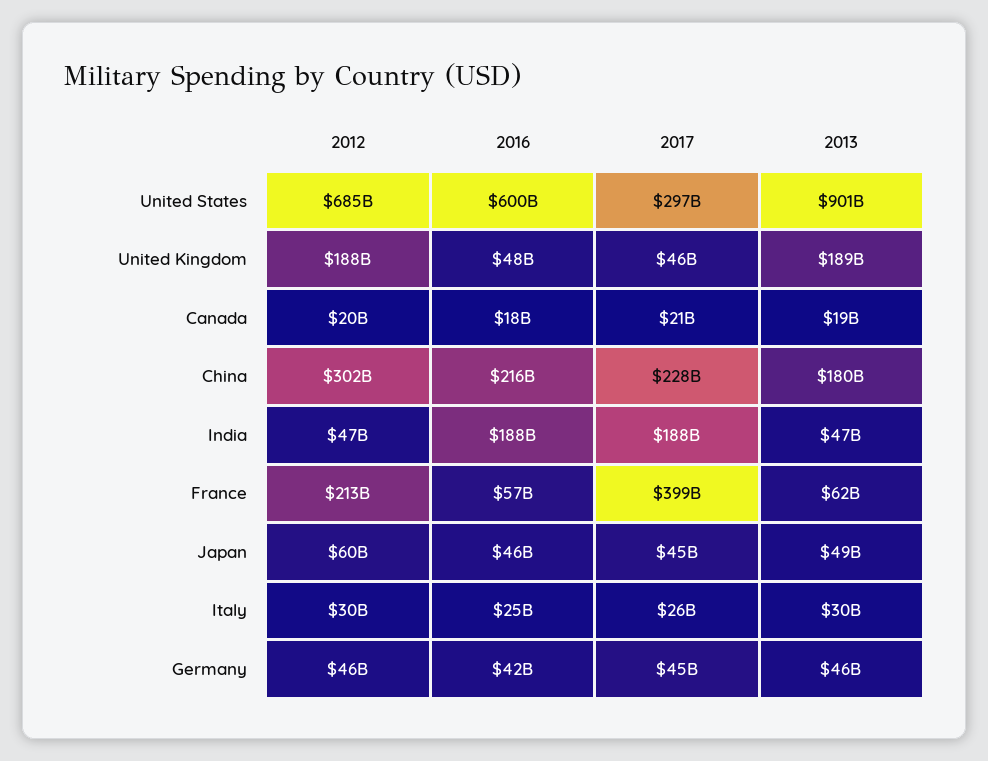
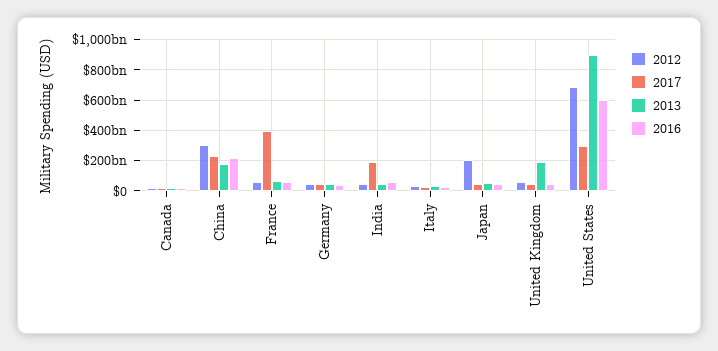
  {
    "2012": {
      "United States": 685000000000,
-     "United Kingdom": 188000000000,
+     "United Kingdom": 50000000000,
      "Canada": 20000000000,
      "China": 302000000000,
      "India": 47000000000,
-     "France": 213000000000,
+     "France": 50000000000,
-     "Japan": 60000000000,
+     "Japan": 200000000000,
      "Italy": 30000000000,
      "Germany": 46000000000
    },
    "2016": {
      "United States": 600000000000,
      "United Kingdom": 48000000000,
      "Canada": 18000000000,
      "China": 216000000000,
-     "India": 188000000000,
+     "India": 50000000000,
      "France": 57000000000,
      "Japan": 46000000000,
      "Italy": 25000000000,
      "Germany": 42000000000
    },
    "2017": {
      "United States": 297000000000,
      "United Kingdom": 46000000000,
      "Canada": 21000000000,
      "China": 228000000000,
      "India": 188000000000,
      "France": 399000000000,
      "Japan": 45000000000,
      "Italy": 26000000000,
      "Germany": 45000000000
    },
    "2013": {
      "United States": 901000000000,
      "United Kingdom": 189000000000,
      "Canada": 19000000000,
      "China": 180000000000,
      "India": 47000000000,
      "France": 62000000000,
      "Japan": 49000000000,
      "Italy": 30000000000,
      "Germany": 46000000000
    }
  }

